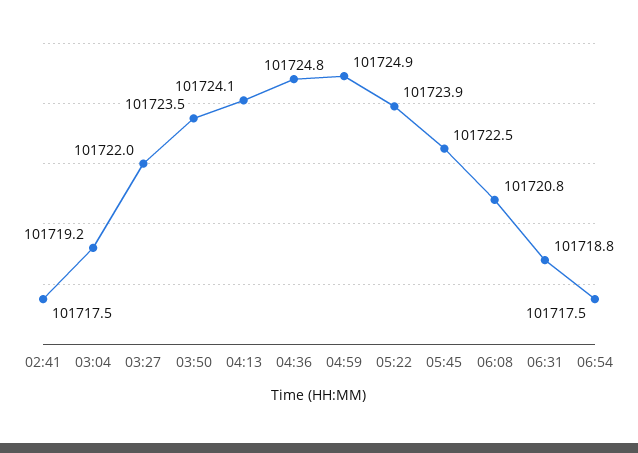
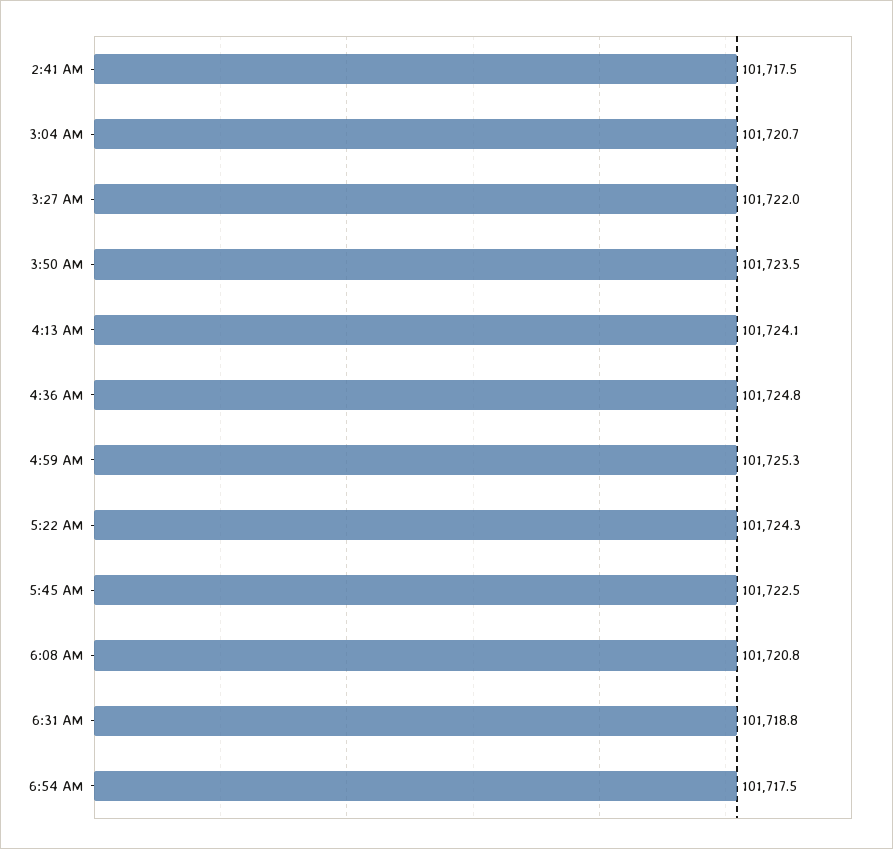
  {
    "02:41": 101717.5,
-   "03:04": 101719.2,
+   "03:04": 101720.7,
    "03:27": 101722,
    "03:50": 101723.5,
    "04:13": 101724.1,
    "04:36": 101724.8,
-   "04:59": 101724.9,
+   "04:59": 101725.3,
-   "05:22": 101723.9,
+   "05:22": 101724.3,
    "05:45": 101722.5,
    "06:08": 101720.8,
    "06:31": 101718.8,
    "06:54": 101717.5
  }

